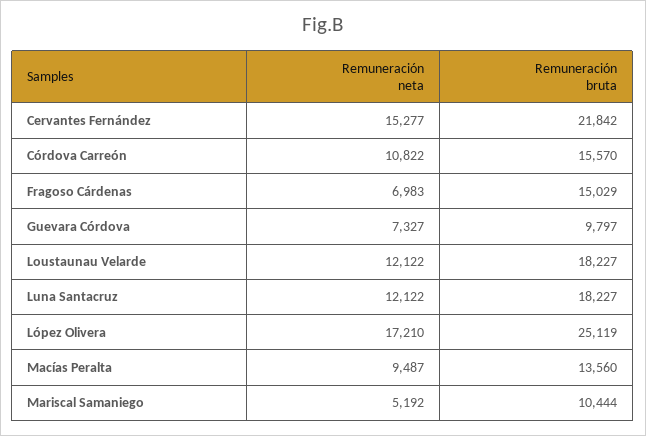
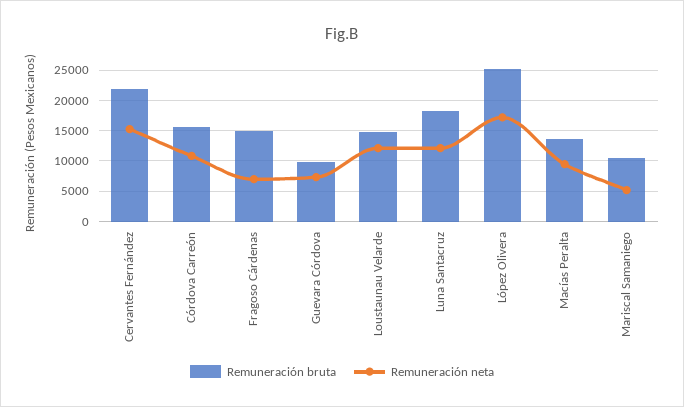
  {
    "Remuneración neta": {
      "Cervantes Fernández": 15277,
      "Córdova Carreón": 10822,
      "Fragoso Cárdenas": 6983,
      "Guevara Córdova": 7327,
      "Loustaunau Velarde": 12122,
      "Luna Santacruz": 12122,
      "López Olivera": 17210,
      "Macías Peralta": 9487,
      "Mariscal Samaniego": 5192
    },
    "Remuneración bruta": {
      "Cervantes Fernández": 21842,
      "Córdova Carreón": 15570,
      "Fragoso Cárdenas": 15029,
      "Guevara Córdova": 9797,
-     "Loustaunau Velarde": 18227,
+     "Loustaunau Velarde": 15000,
      "Luna Santacruz": 18227,
      "López Olivera": 25119,
      "Macías Peralta": 13560,
      "Mariscal Samaniego": 10444
    }
  }

